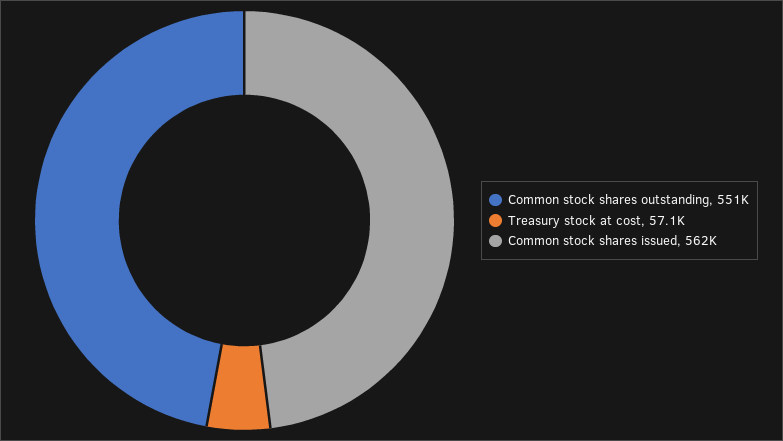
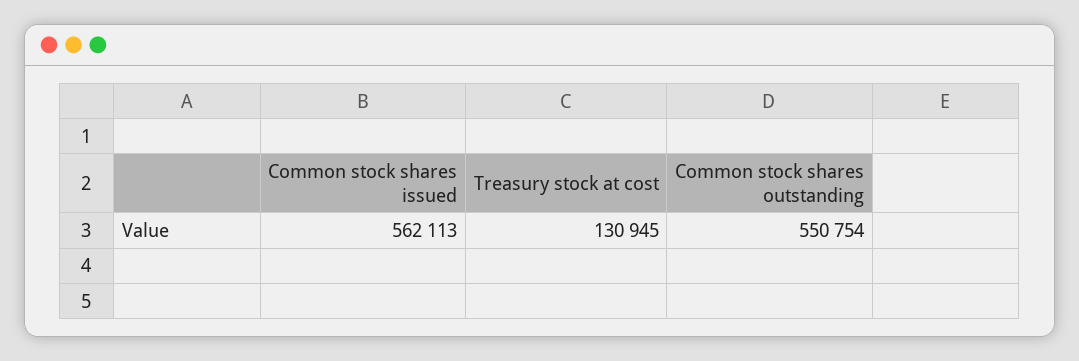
  {
    "Common stock shares outstanding": 550754,
-   "Treasury stock at cost": 57100,
+   "Treasury stock at cost": 130945,
    "Common stock shares issued": 562113
  }

